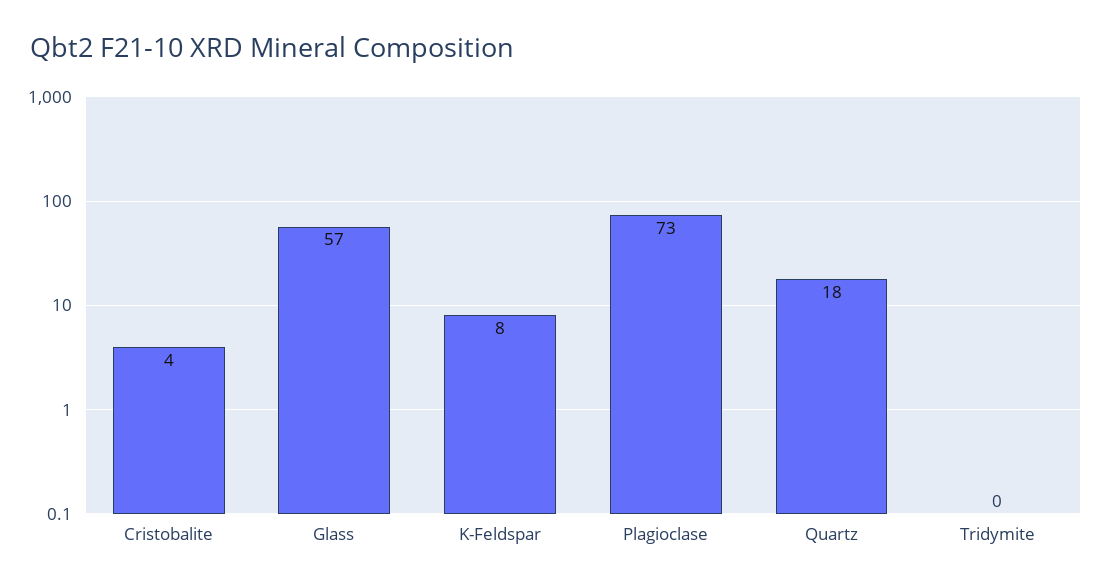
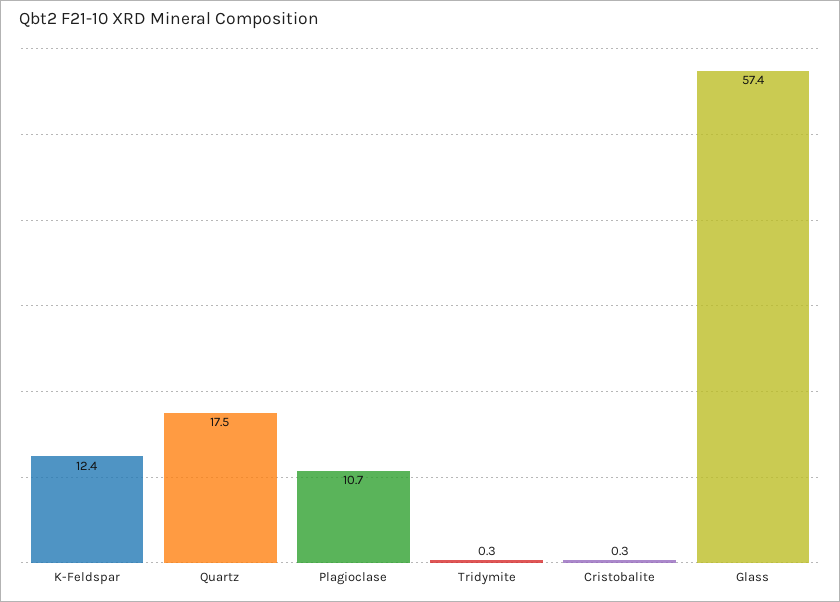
  {
-   "Cristobalite": 4,
+   "Cristobalite": 0.3,
    "Glass": 57.4,
-   "K-Feldspar": 8,
+   "K-Feldspar": 12.4,
-   "Plagioclase": 73,
+   "Plagioclase": 10.7,
    "Quartz": 17.5,
    "Tridymite": 0.3
  }

